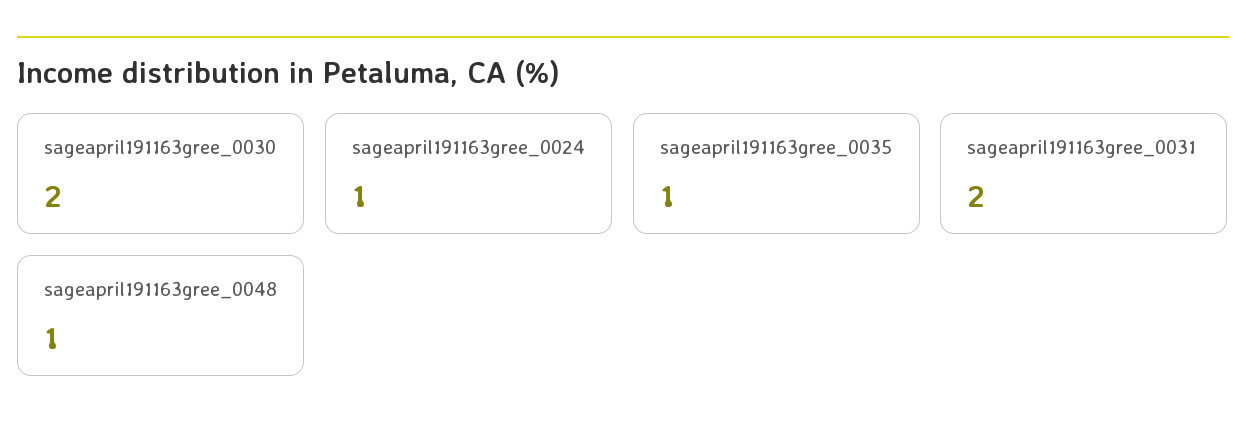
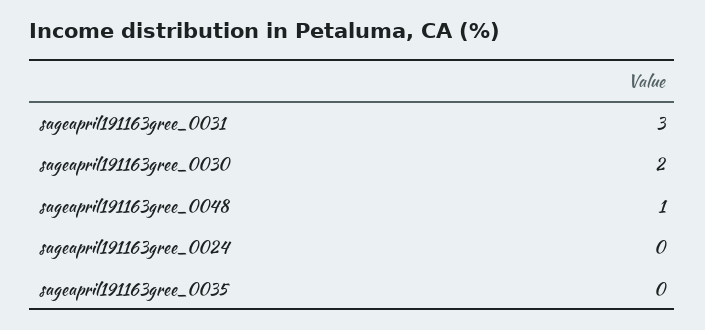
  {
    "sageapril191163gree_0030": 2,
-   "sageapril191163gree_0024": 1,
+   "sageapril191163gree_0024": 0,
-   "sageapril191163gree_0035": 1,
+   "sageapril191163gree_0035": 0,
-   "sageapril191163gree_0031": 2,
+   "sageapril191163gree_0031": 3,
    "sageapril191163gree_0048": 1
  }

